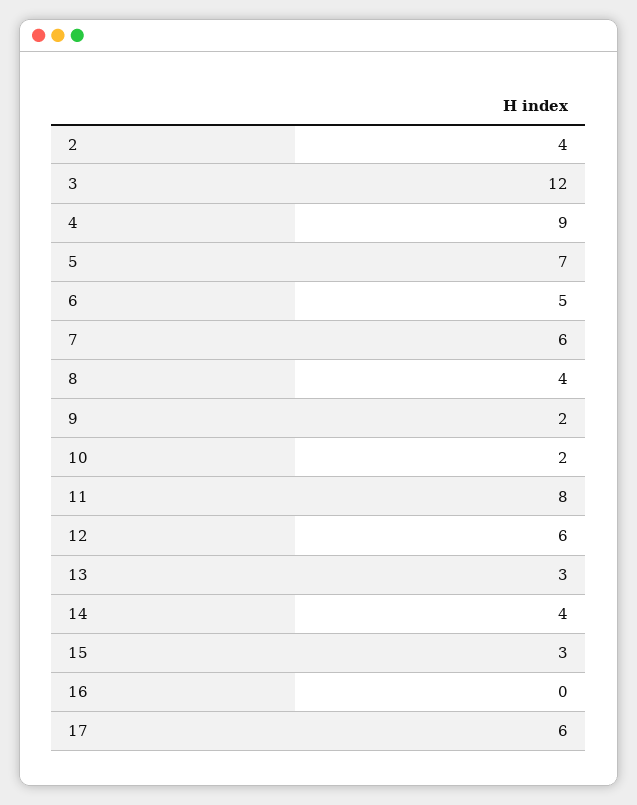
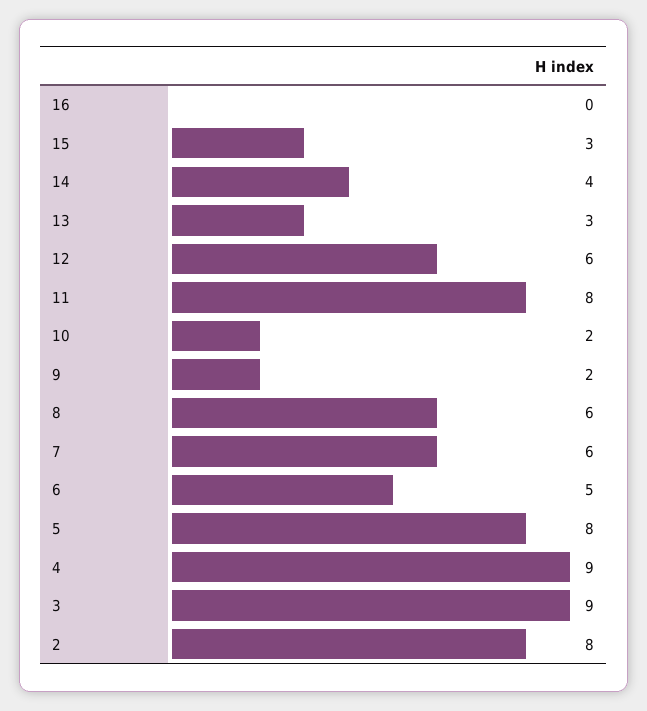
  {
-   "2": 4,
+   "2": 8,
-   "3": 12,
+   "3": 9,
    "4": 9,
-   "5": 7,
+   "5": 8,
    "6": 5,
    "7": 6,
-   "8": 4,
+   "8": 6,
    "9": 2,
    "10": 2,
    "11": 8,
    "12": 6,
    "13": 3,
    "14": 4,
    "15": 3,
-   "16": 0,
+   "16": 0
-   "17": 6
  }

